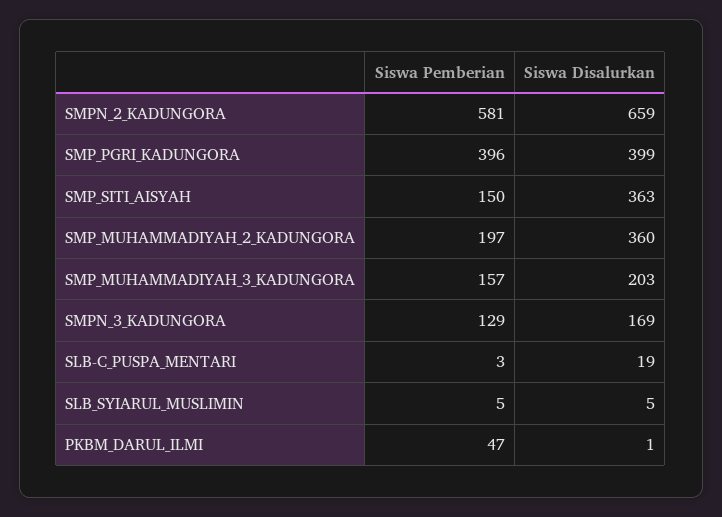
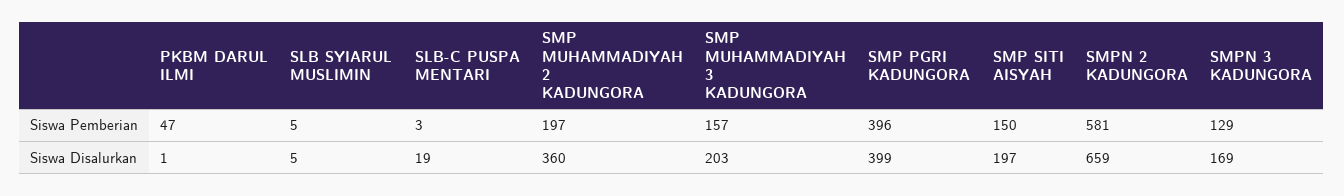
  {
    "Siswa Pemberian": {
      "SMPN_2_KADUNGORA": 581,
      "SMP_PGRI_KADUNGORA": 396,
      "SMP_SITI_AISYAH": 150,
      "SMP_MUHAMMADIYAH_2_KADUNGORA": 197,
      "SMP_MUHAMMADIYAH_3_KADUNGORA": 157,
      "SMPN_3_KADUNGORA": 129,
      "SLB-C_PUSPA_MENTARI": 3,
      "SLB_SYIARUL_MUSLIMIN": 5,
      "PKBM_DARUL_ILMI": 47
    },
    "Siswa Disalurkan": {
      "SMPN_2_KADUNGORA": 659,
      "SMP_PGRI_KADUNGORA": 399,
-     "SMP_SITI_AISYAH": 363,
+     "SMP_SITI_AISYAH": 197,
      "SMP_MUHAMMADIYAH_2_KADUNGORA": 360,
      "SMP_MUHAMMADIYAH_3_KADUNGORA": 203,
      "SMPN_3_KADUNGORA": 169,
      "SLB-C_PUSPA_MENTARI": 19,
      "SLB_SYIARUL_MUSLIMIN": 5,
      "PKBM_DARUL_ILMI": 1
    }
  }

